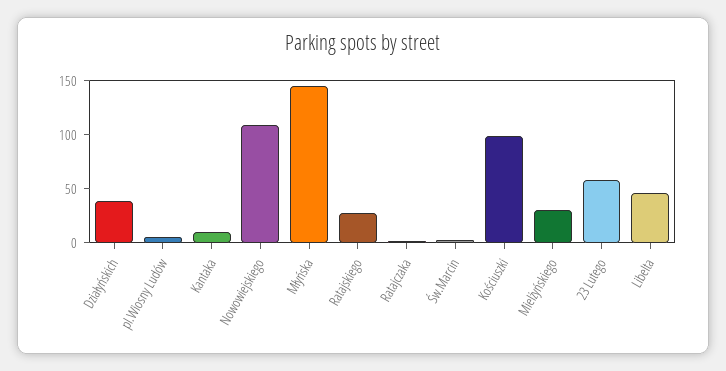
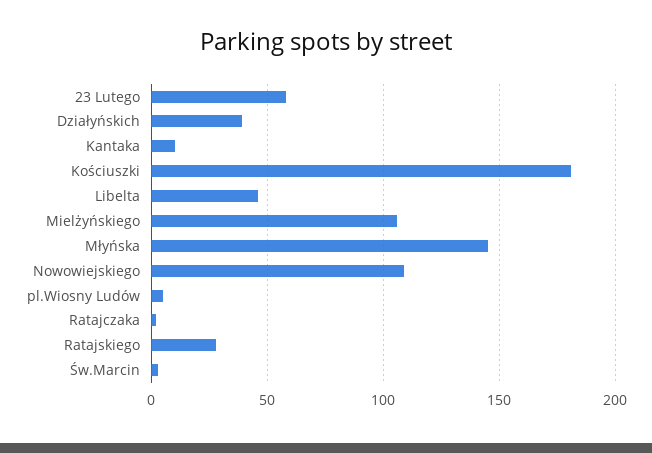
  {
    "Działyńskich": 40,
    "pl.Wiosny Ludów": 5,
    "Kantaka": 10,
    "Nowowiejskiego": 110,
    "Młyńska": 145,
    "Ratajskiego": 30,
    "Ratajczaka": 0,
    "Św.Marcin": 5,
-   "Kościuszki": 100,
+   "Kościuszki": 180,
-   "Mielżyńskiego": 30,
+   "Mielżyńskiego": 105,
    "23 Lutego": 60,
    "Libelta": 45
  }

